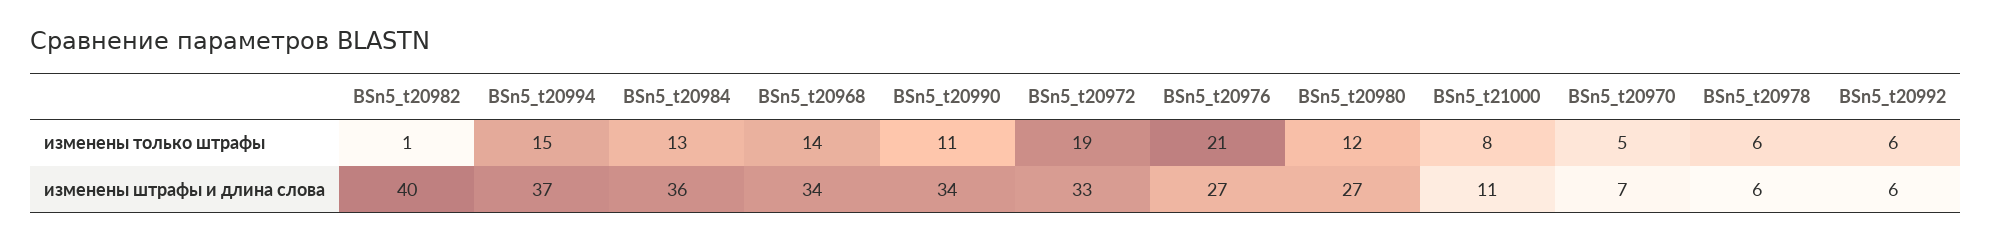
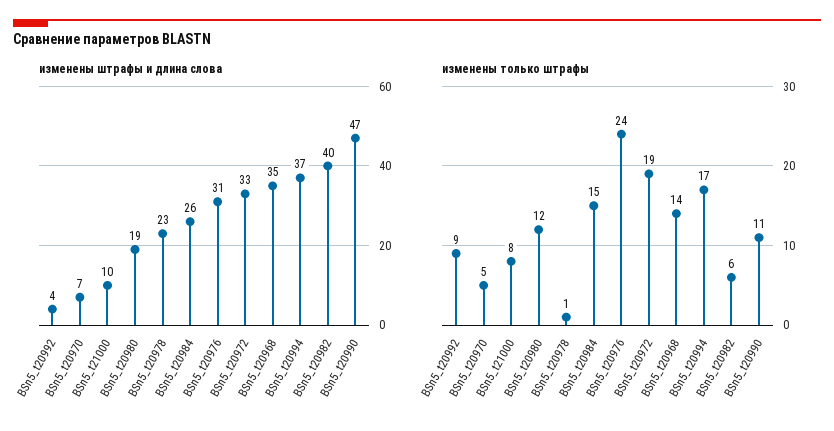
  {
    "изменены только штрафы": {
-     "BSn5_t20982": 1,
+     "BSn5_t20982": 6,
-     "BSn5_t20994": 15,
+     "BSn5_t20994": 17,
-     "BSn5_t20984": 13,
+     "BSn5_t20984": 15,
      "BSn5_t20968": 14,
      "BSn5_t20990": 11,
      "BSn5_t20972": 19,
-     "BSn5_t20976": 21,
+     "BSn5_t20976": 24,
      "BSn5_t20980": 12,
      "BSn5_t21000": 8,
      "BSn5_t20970": 5,
-     "BSn5_t20978": 6,
+     "BSn5_t20978": 1,
-     "BSn5_t20992": 6
+     "BSn5_t20992": 9
    },
    "изменены штрафы и длина слова": {
      "BSn5_t20982": 40,
      "BSn5_t20994": 37,
-     "BSn5_t20984": 36,
+     "BSn5_t20984": 26,
-     "BSn5_t20968": 34,
+     "BSn5_t20968": 35,
-     "BSn5_t20990": 34,
+     "BSn5_t20990": 47,
      "BSn5_t20972": 33,
-     "BSn5_t20976": 27,
+     "BSn5_t20976": 31,
-     "BSn5_t20980": 27,
+     "BSn5_t20980": 19,
-     "BSn5_t21000": 11,
+     "BSn5_t21000": 10,
      "BSn5_t20970": 7,
-     "BSn5_t20978": 6,
+     "BSn5_t20978": 23,
-     "BSn5_t20992": 6
+     "BSn5_t20992": 4
    }
  }

